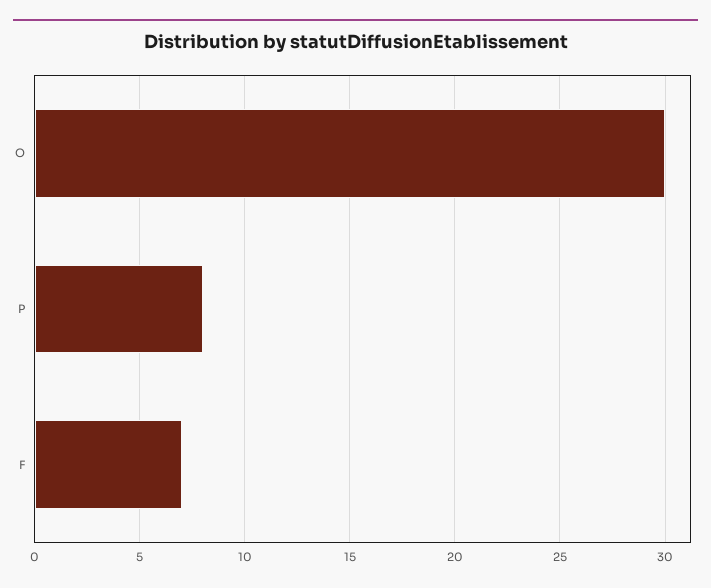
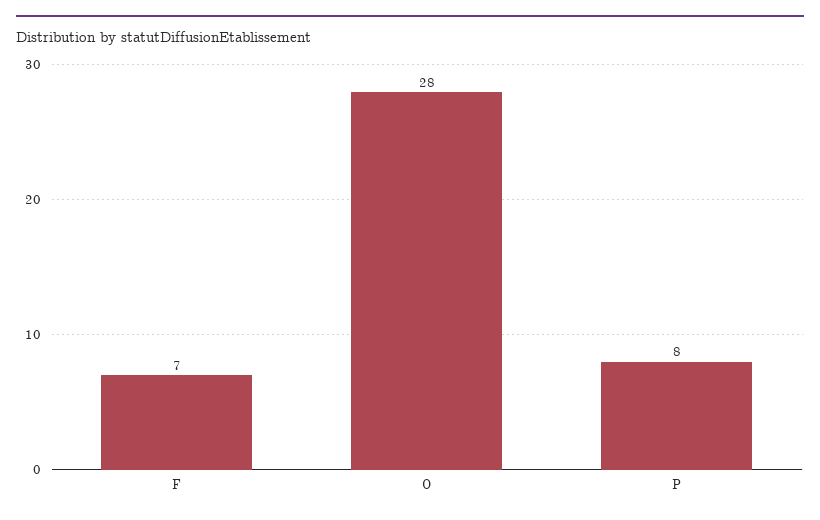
  {
-   "O": 30,
+   "O": 28,
    "P": 8,
    "F": 7
  }

